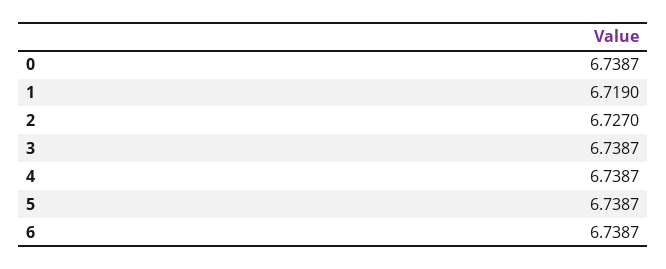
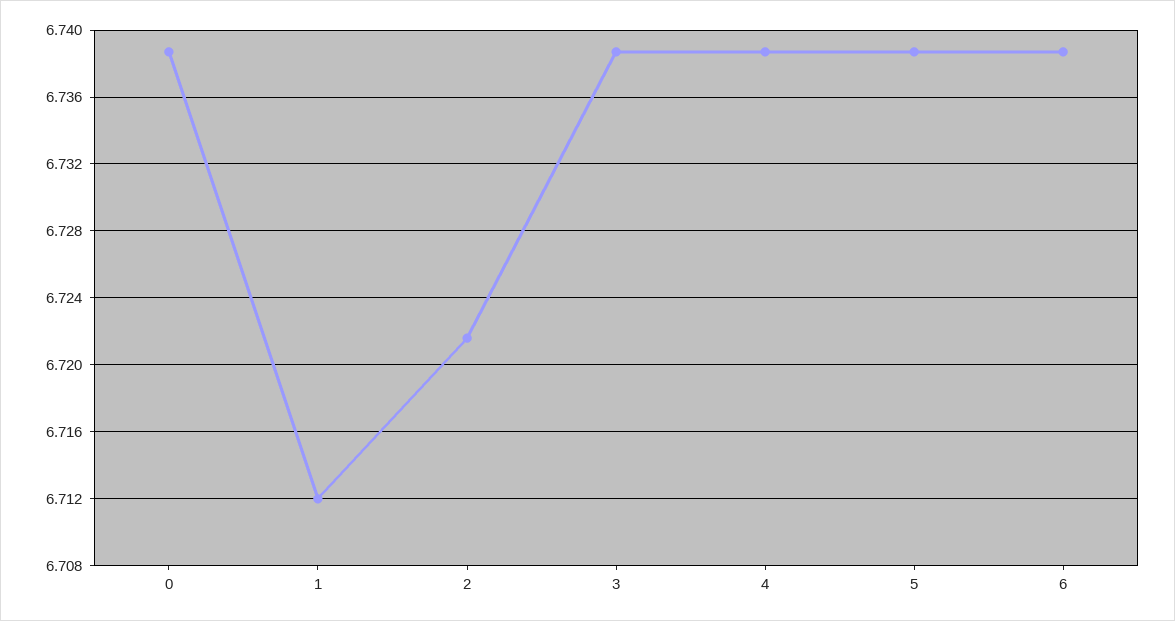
  {
    "0": 6.7387,
-   "1": 6.719,
+   "1": 6.712,
-   "2": 6.727,
+   "2": 6.7215,
    "3": 6.7387,
    "4": 6.7387,
    "5": 6.7387,
    "6": 6.7387
  }

